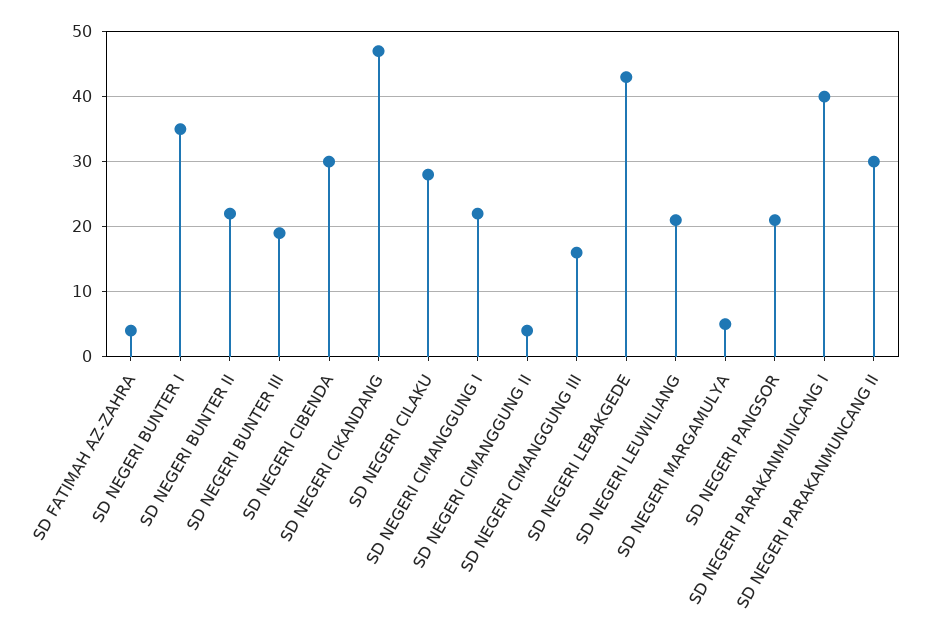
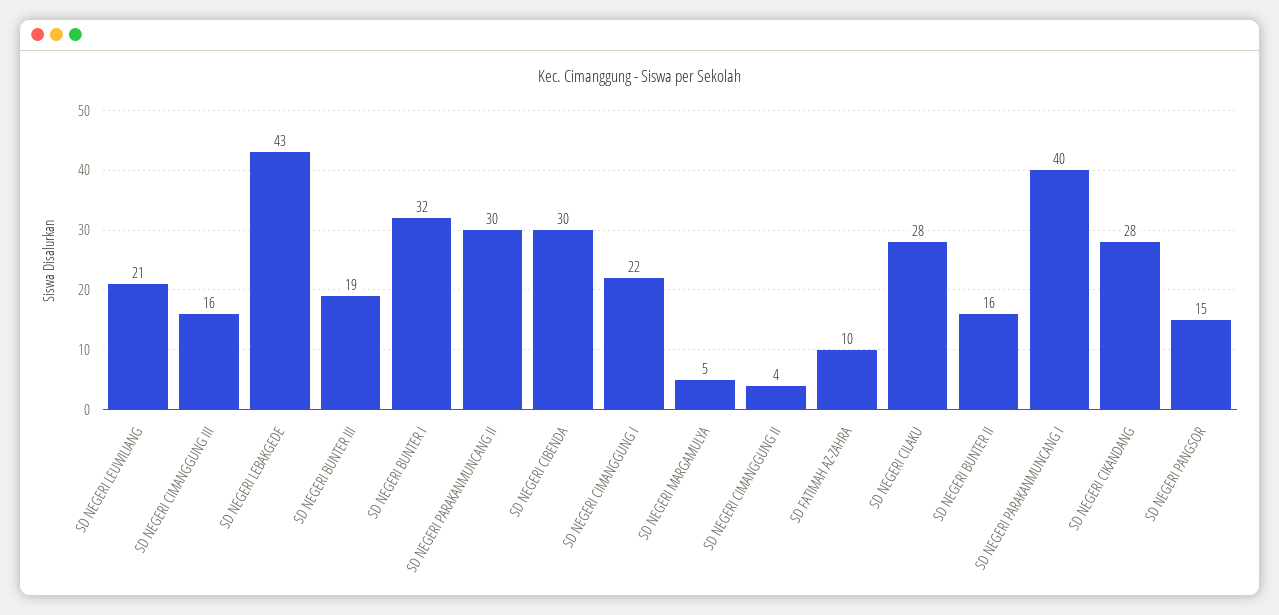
  {
-   "SD FATIMAH AZ-ZAHRA": 4,
+   "SD FATIMAH AZ-ZAHRA": 10,
-   "SD NEGERI BUNTER I": 35,
+   "SD NEGERI BUNTER I": 32,
-   "SD NEGERI BUNTER II": 22,
+   "SD NEGERI BUNTER II": 16,
    "SD NEGERI BUNTER III": 19,
    "SD NEGERI CIBENDA": 30,
-   "SD NEGERI CIKANDANG": 47,
+   "SD NEGERI CIKANDANG": 28,
    "SD NEGERI CILAKU": 28,
    "SD NEGERI CIMANGGUNG I": 22,
    "SD NEGERI CIMANGGUNG II": 4,
    "SD NEGERI CIMANGGUNG III": 16,
    "SD NEGERI LEBAKGEDE": 43,
    "SD NEGERI LEUWILIANG": 21,
    "SD NEGERI MARGAMULYA": 5,
-   "SD NEGERI PANGSOR": 21,
+   "SD NEGERI PANGSOR": 15,
    "SD NEGERI PARAKANMUNCANG I": 40,
    "SD NEGERI PARAKANMUNCANG II": 30
  }

